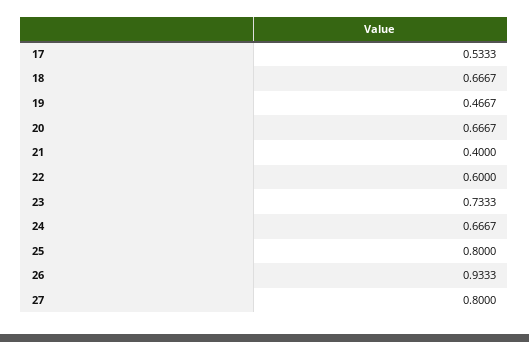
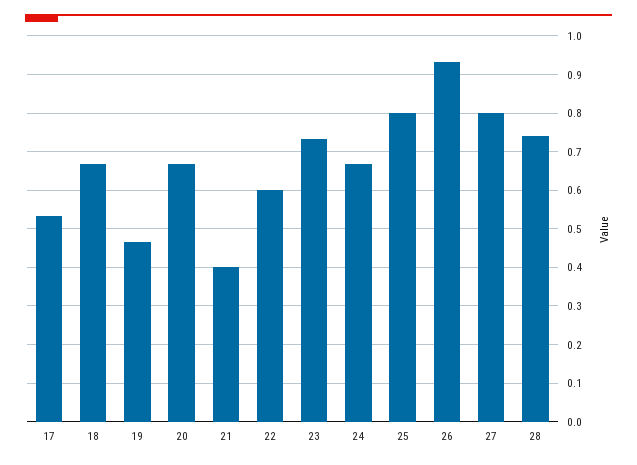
  {
    "17": 0.5333,
    "18": 0.6667,
    "19": 0.4667,
    "20": 0.6667,
    "21": 0.4,
    "22": 0.6,
    "23": 0.7333,
    "24": 0.6667,
    "25": 0.8,
    "26": 0.9333,
-   "27": 0.8
+   "27": 0.8,
+   "28": 0.74
  }

